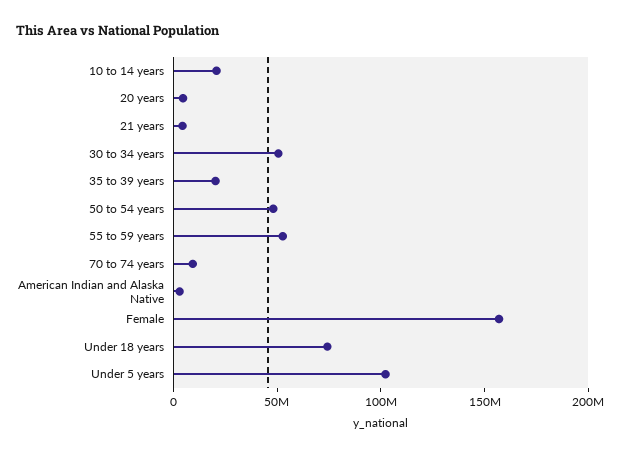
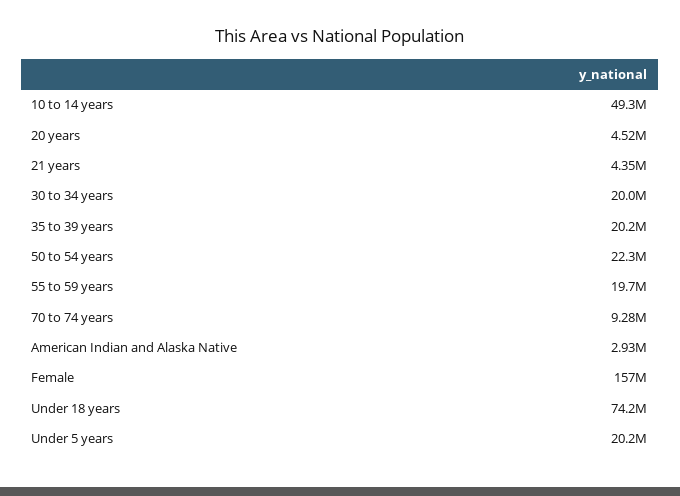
  {
-   "10 to 14 years": 20000000,
+   "10 to 14 years": 49300000,
    "20 years": 4520000,
    "21 years": 4350000,
-   "30 to 34 years": 50000000,
+   "30 to 34 years": 20000000,
    "35 to 39 years": 20200000,
-   "50 to 54 years": 50000000,
+   "50 to 54 years": 22300000,
-   "55 to 59 years": 50000000,
+   "55 to 59 years": 19700000,
    "70 to 74 years": 9280000,
    "American Indian and Alaska Native": 2930000,
    "Female": 157000000,
    "Under 18 years": 74200000,
-   "Under 5 years": 100000000
+   "Under 5 years": 20200000
  }

